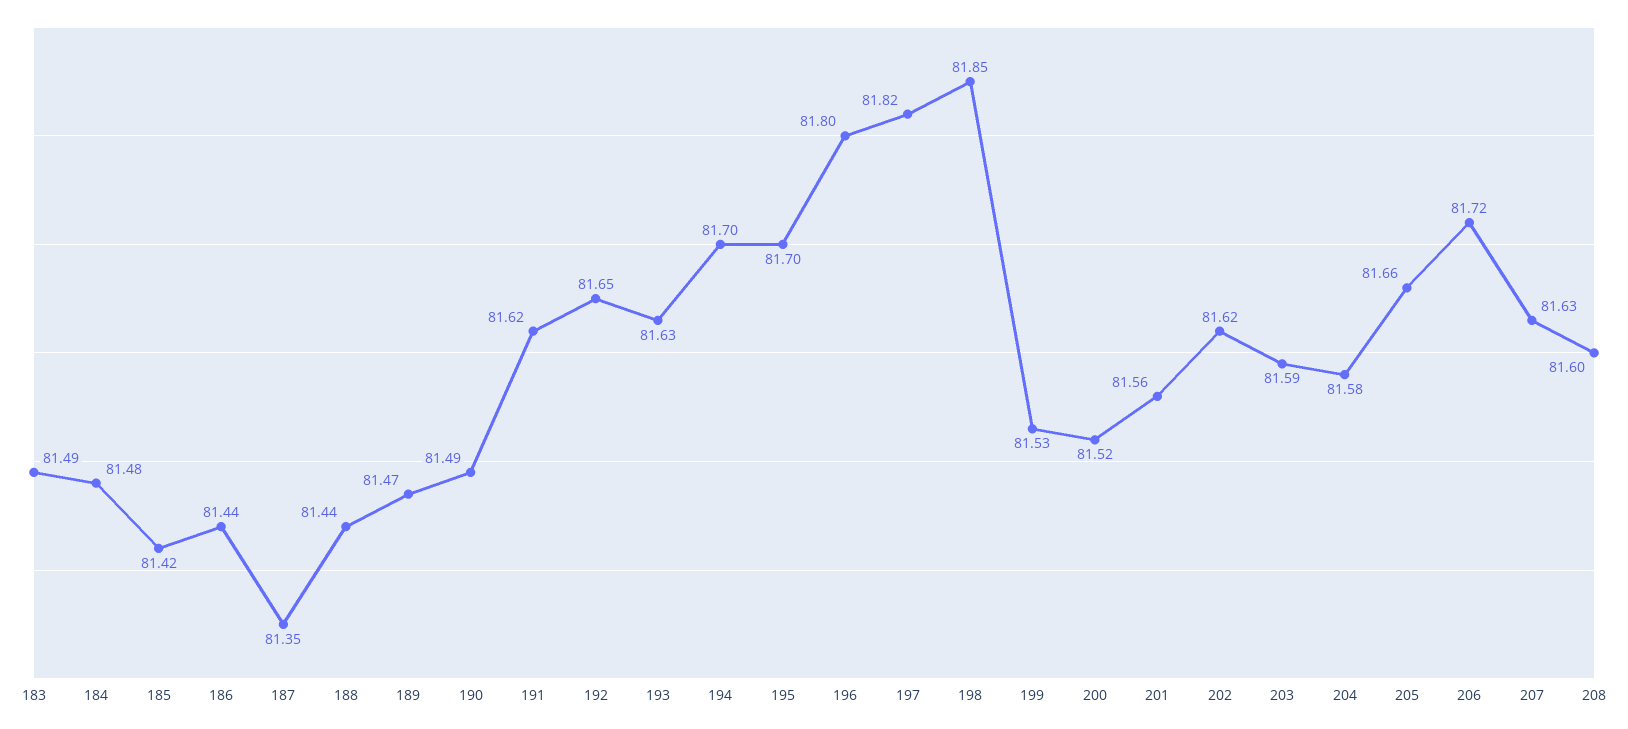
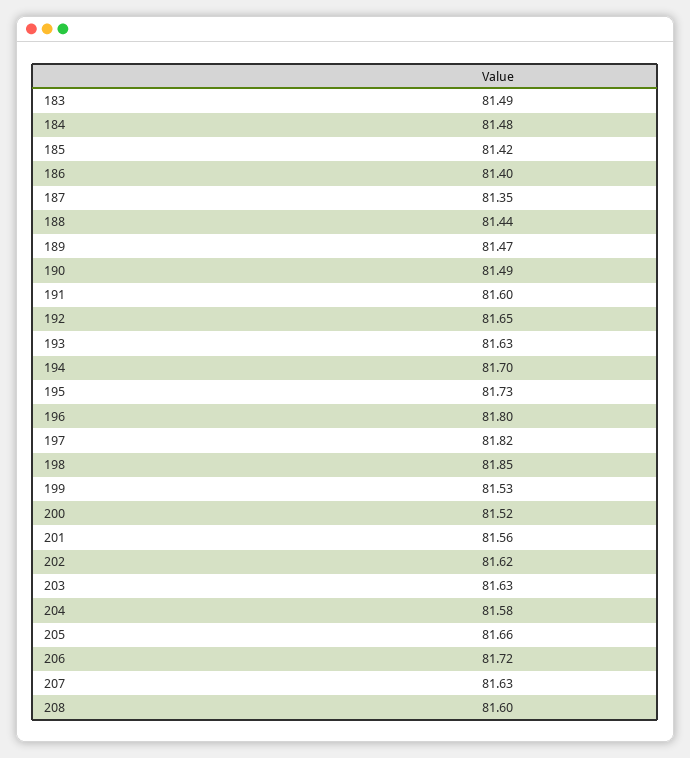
  {
    "183": 81.49,
    "184": 81.48,
    "185": 81.42,
-   "186": 81.44,
+   "186": 81.4,
    "187": 81.35,
    "188": 81.44,
    "189": 81.47,
    "190": 81.49,
-   "191": 81.62,
+   "191": 81.6,
    "192": 81.65,
    "193": 81.63,
    "194": 81.7,
-   "195": 81.7,
+   "195": 81.73,
    "196": 81.8,
    "197": 81.82,
    "198": 81.85,
    "199": 81.53,
    "200": 81.52,
    "201": 81.56,
    "202": 81.62,
-   "203": 81.59,
+   "203": 81.63,
    "204": 81.58,
    "205": 81.66,
    "206": 81.72,
    "207": 81.63,
    "208": 81.6
  }

